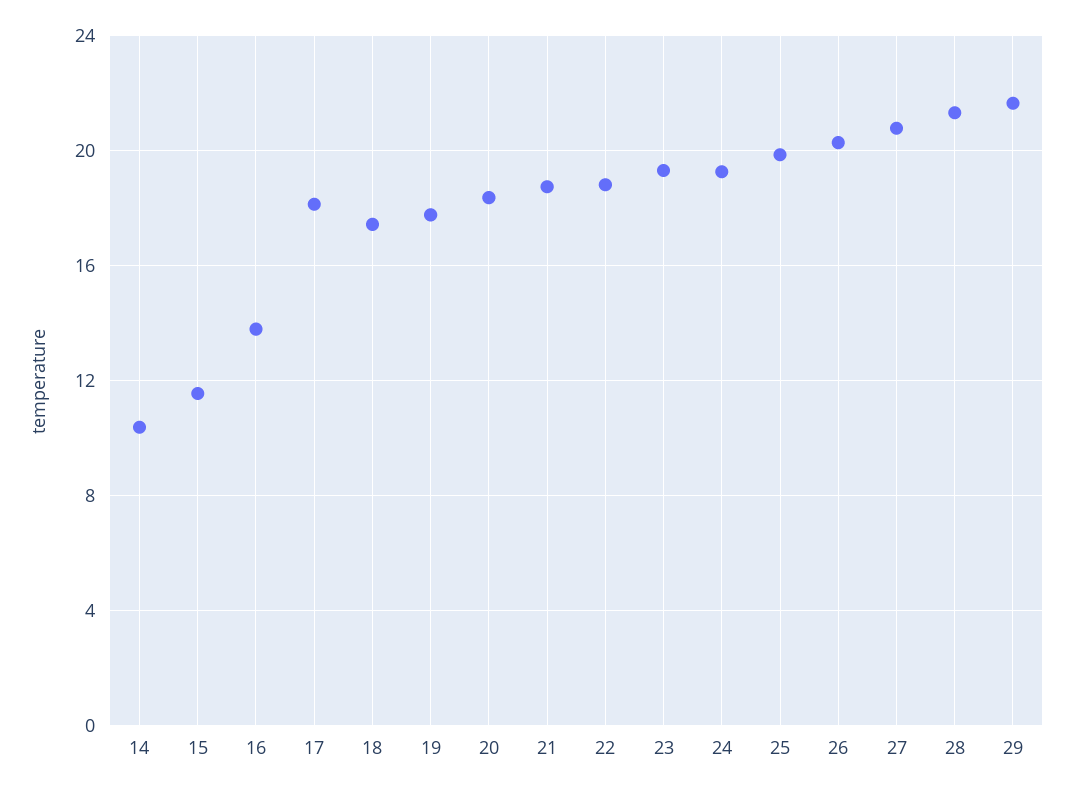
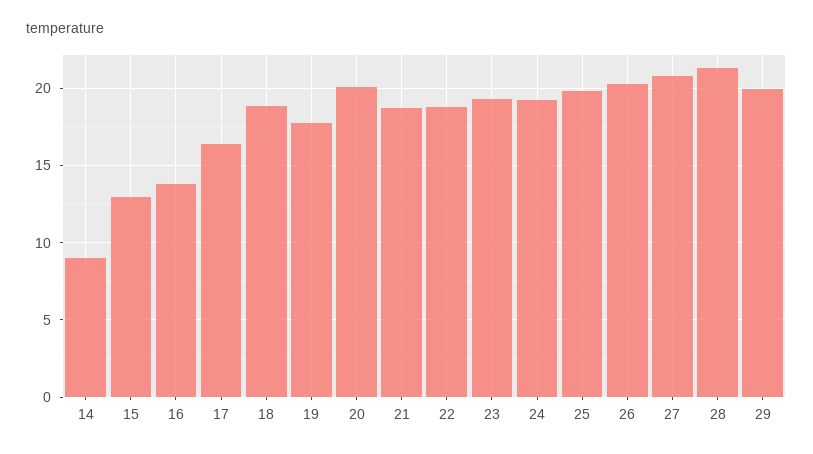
  {
-   "14": 10.5,
+   "14": 9,
-   "15": 11.5,
+   "15": 13,
    "16": 14,
-   "17": 18,
+   "17": 16.5,
-   "18": 17.5,
+   "18": 19,
    "19": 18,
-   "20": 18.5,
+   "20": 20,
    "21": 18.5,
    "22": 19,
    "23": 19.5,
    "24": 19.5,
    "25": 20,
    "26": 20.5,
    "27": 21,
    "28": 21.5,
-   "29": 21.5
+   "29": 20
  }

